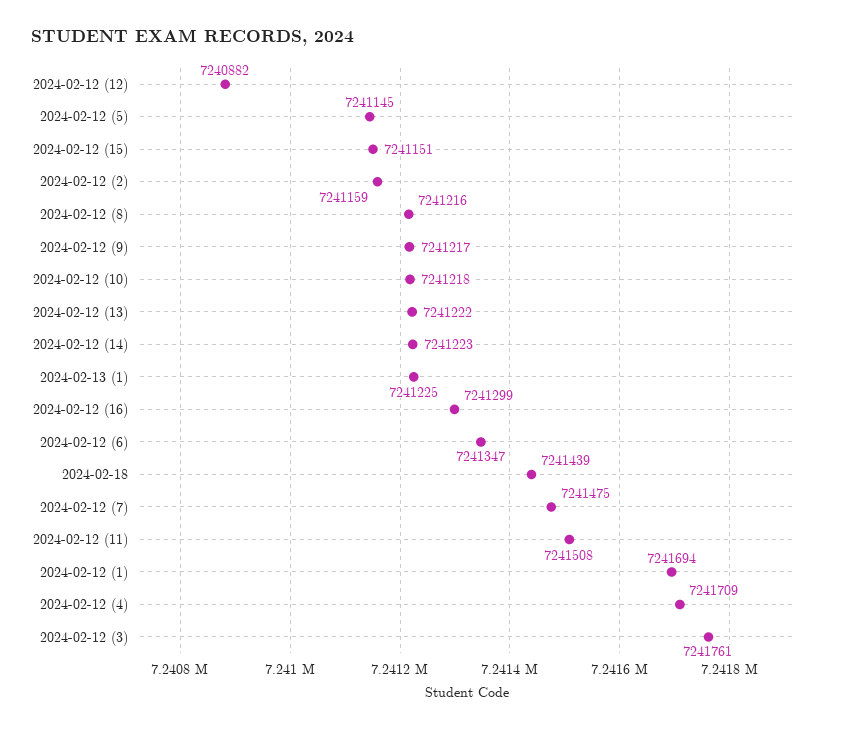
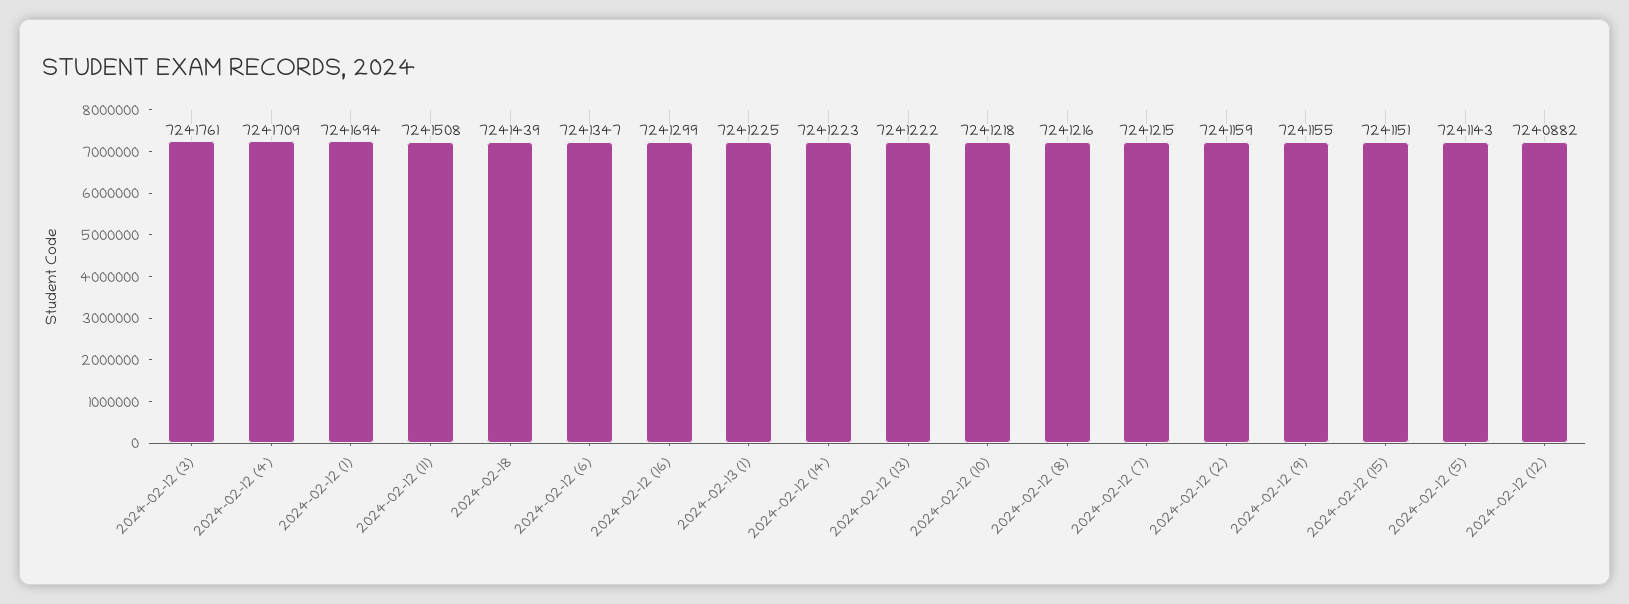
  {
    "2024-02-12 (12)": 7240882,
-   "2024-02-12 (5)": 7241145,
+   "2024-02-12 (5)": 7241143,
    "2024-02-12 (15)": 7241151,
    "2024-02-12 (2)": 7241159,
    "2024-02-12 (8)": 7241216,
-   "2024-02-12 (9)": 7241217,
+   "2024-02-12 (9)": 7241155,
    "2024-02-12 (10)": 7241218,
    "2024-02-12 (13)": 7241222,
    "2024-02-12 (14)": 7241223,
    "2024-02-13 (1)": 7241225,
    "2024-02-12 (16)": 7241299,
    "2024-02-12 (6)": 7241347,
    "2024-02-18": 7241439,
-   "2024-02-12 (7)": 7241475,
+   "2024-02-12 (7)": 7241215,
    "2024-02-12 (11)": 7241508,
    "2024-02-12 (1)": 7241694,
    "2024-02-12 (4)": 7241709,
    "2024-02-12 (3)": 7241761
  }

